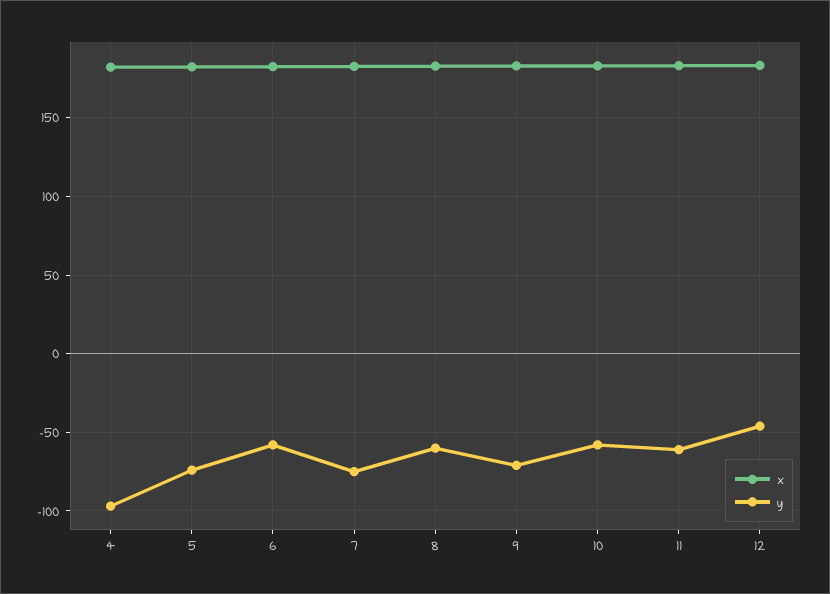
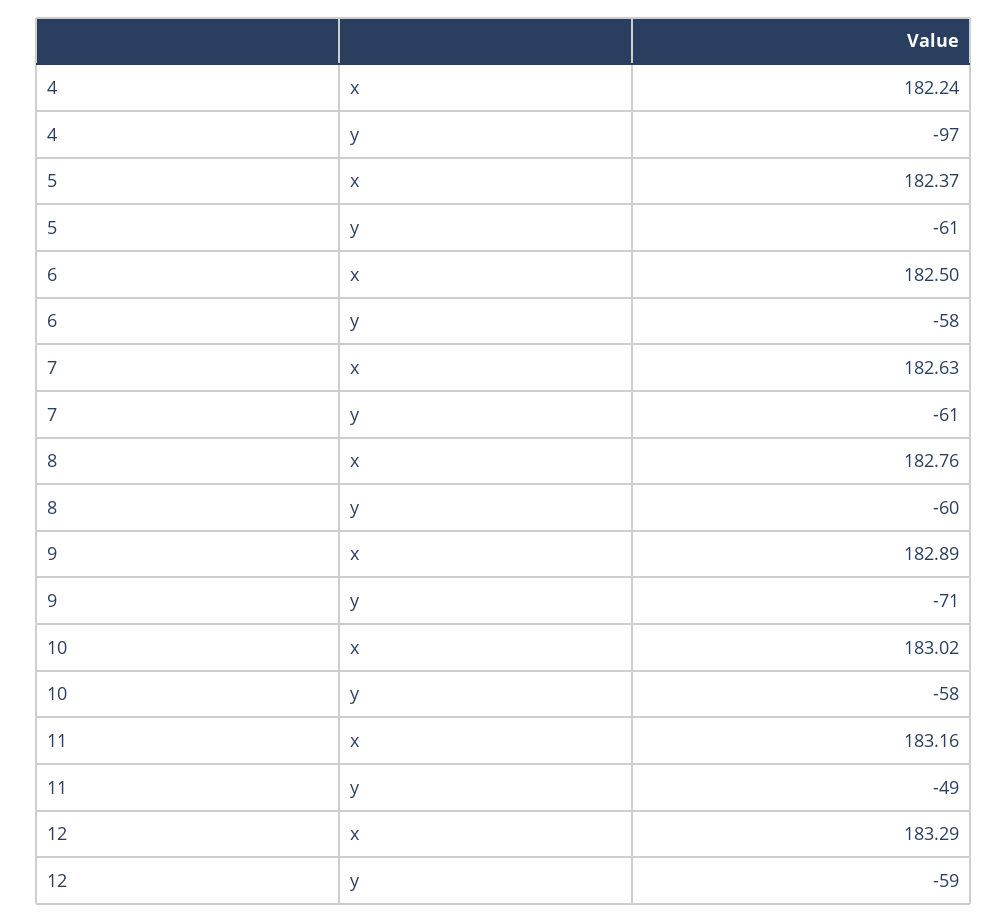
  {
    "x": {
      "4": 182.24,
      "5": 182.37,
      "6": 182.5,
      "7": 182.63,
      "8": 182.76,
      "9": 182.89,
      "10": 183.02,
      "11": 183.16,
      "12": 183.29
    },
    "y": {
      "4": -97,
-     "5": -75,
+     "5": -61,
      "6": -58,
-     "7": -75,
+     "7": -61,
      "8": -60,
      "9": -71,
      "10": -58,
-     "11": -60,
+     "11": -49,
-     "12": -45
+     "12": -59
    }
  }

